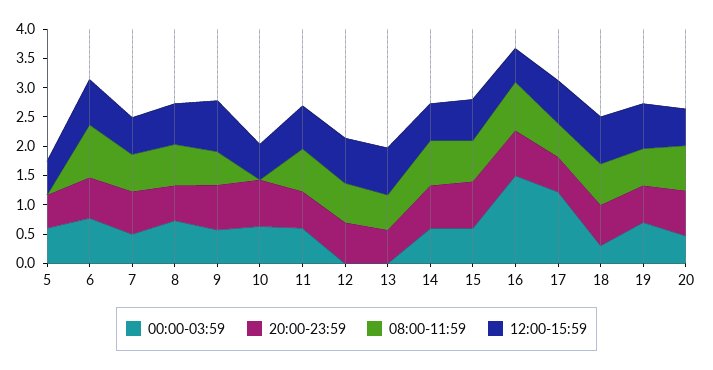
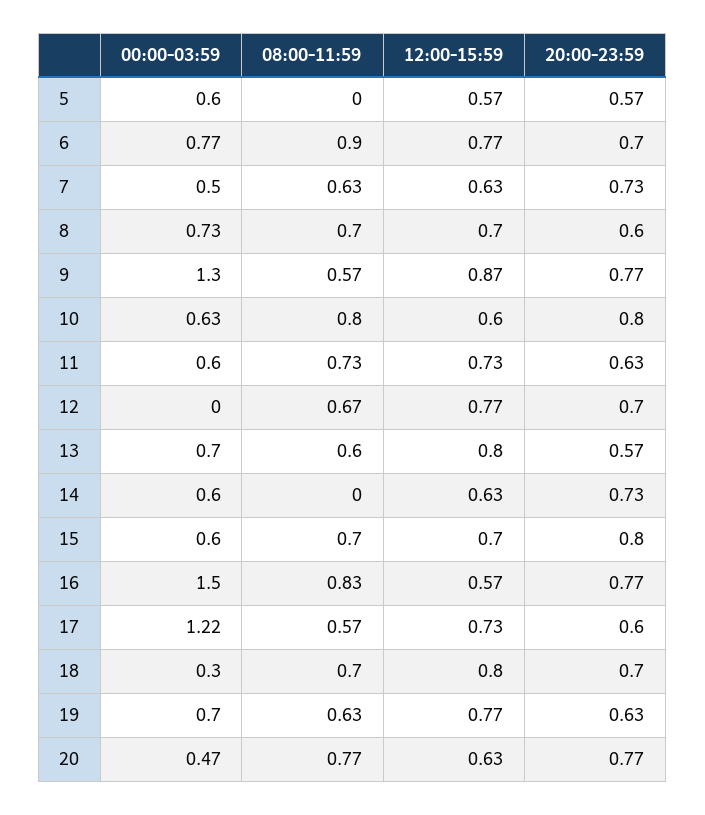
  {
    "00:00-03:59": {
      "5": 0.6,
      "6": 0.77,
      "7": 0.5,
      "8": 0.73,
-     "9": 0.5,
+     "9": 1.3,
      "10": 0.63,
      "11": 0.6,
      "12": 0,
-     "13": 0,
+     "13": 0.7,
      "14": 0.6,
      "15": 0.6,
      "16": 1.5,
      "17": 1.22,
      "18": 0.3,
      "19": 0.7,
      "20": 0.47
    },
    "20:00-23:59": {
      "5": 0.57,
      "6": 0.7,
      "7": 0.73,
      "8": 0.6,
      "9": 0.77,
      "10": 0.8,
      "11": 0.63,
      "12": 0.7,
      "13": 0.57,
      "14": 0.73,
      "15": 0.8,
      "16": 0.77,
      "17": 0.6,
      "18": 0.7,
      "19": 0.63,
      "20": 0.77
    },
    "08:00-11:59": {
      "5": 0,
      "6": 0.9,
      "7": 0.63,
      "8": 0.7,
      "9": 0.57,
-     "10": 0,
+     "10": 0.8,
      "11": 0.73,
      "12": 0.67,
      "13": 0.6,
-     "14": 0.75,
+     "14": 0,
      "15": 0.7,
      "16": 0.83,
      "17": 0.57,
      "18": 0.7,
      "19": 0.63,
      "20": 0.77
    },
    "12:00-15:59": {
      "5": 0.57,
      "6": 0.77,
      "7": 0.63,
      "8": 0.7,
      "9": 0.87,
      "10": 0.6,
      "11": 0.73,
      "12": 0.77,
      "13": 0.8,
      "14": 0.63,
      "15": 0.7,
      "16": 0.57,
      "17": 0.73,
      "18": 0.8,
      "19": 0.77,
      "20": 0.63
    }
  }

